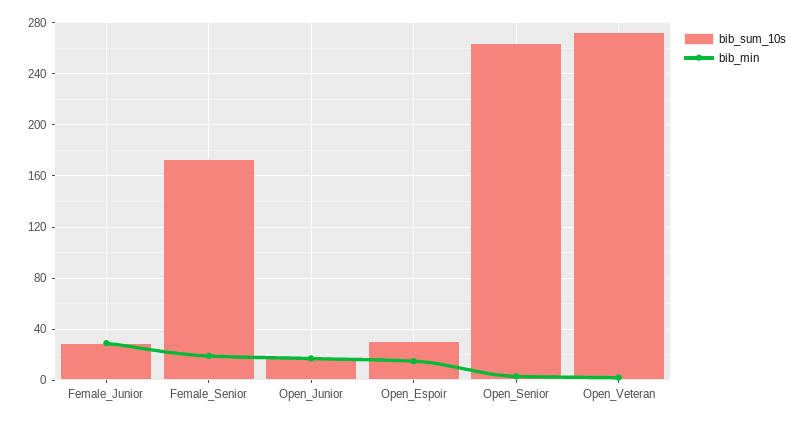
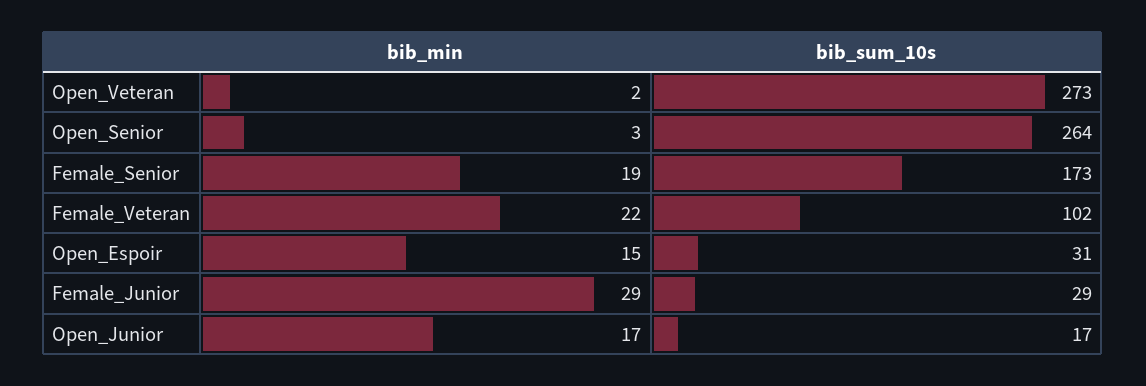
  {
    "bib_sum_10s": {
      "Female_Junior": 29,
      "Female_Senior": 173,
      "Open_Junior": 17,
      "Open_Espoir": 31,
      "Open_Senior": 264,
-     "Open_Veteran": 273
+     "Open_Veteran": 273,
+     "Female_Veteran": 102
    },
    "bib_min": {
      "Female_Junior": 29,
      "Female_Senior": 19,
      "Open_Junior": 17,
      "Open_Espoir": 15,
      "Open_Senior": 3,
-     "Open_Veteran": 2
+     "Open_Veteran": 2,
+     "Female_Veteran": 22
    }
  }

